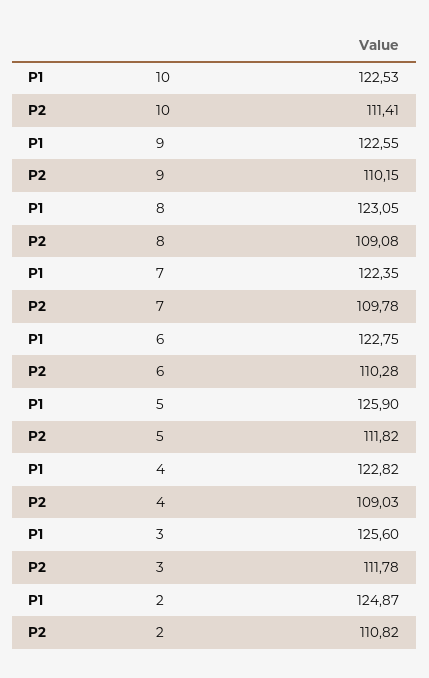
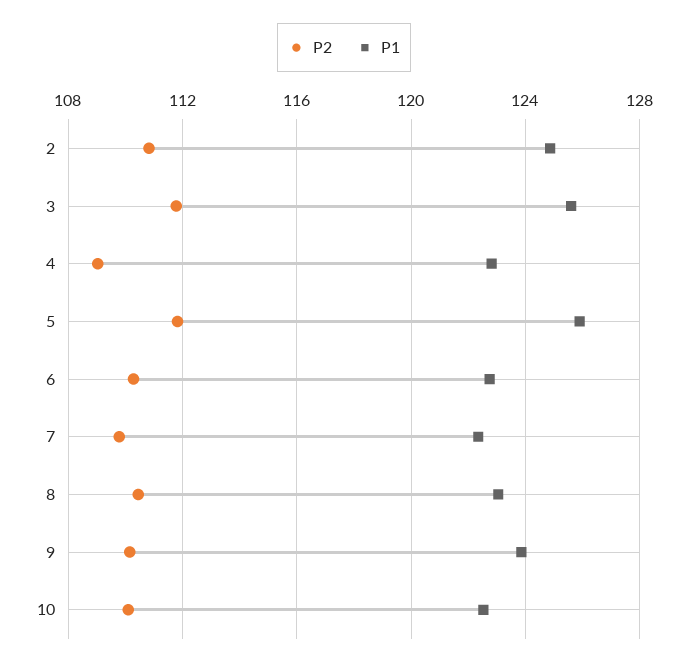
  {
    "P1": {
      "10": 122.53,
-     "9": 122.55,
+     "9": 124,
      "8": 123.05,
      "7": 122.35,
      "6": 122.75,
      "5": 125.9,
      "4": 122.82,
      "3": 125.6,
      "2": 124.87
    },
    "P2": {
-     "10": 111.41,
+     "10": 110,
      "9": 110.15,
-     "8": 109.08,
+     "8": 110.5,
      "7": 109.78,
      "6": 110.28,
      "5": 111.82,
      "4": 109.03,
      "3": 111.78,
      "2": 110.82
    }
  }

